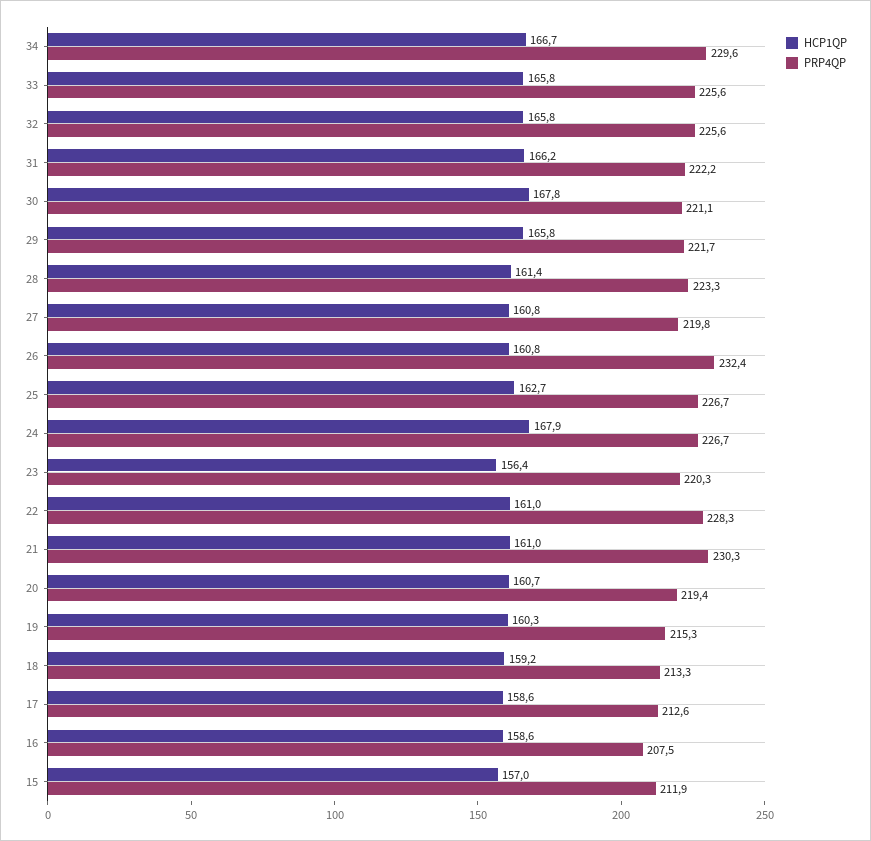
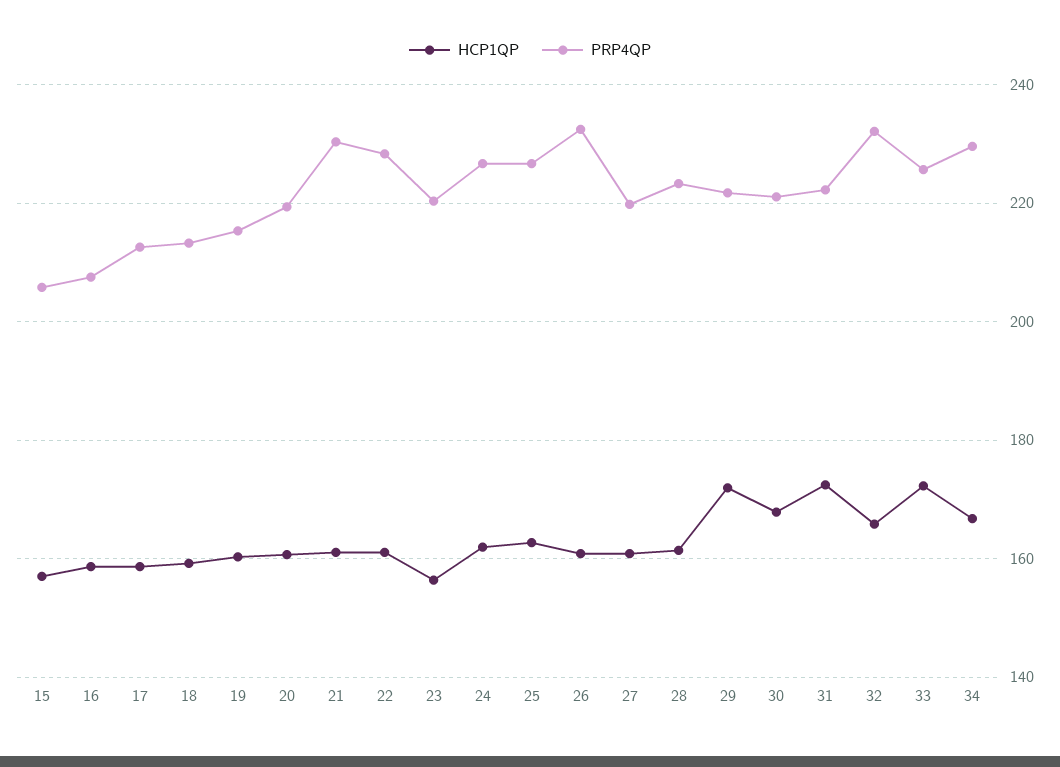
  {
    "HCP1QP": {
      "34": 166.7,
-     "33": 165.8,
+     "33": 172,
      "32": 165.8,
-     "31": 166.2,
+     "31": 172,
      "30": 167.8,
-     "29": 165.8,
+     "29": 172,
      "28": 161.4,
      "27": 160.8,
      "26": 160.8,
      "25": 162.7,
-     "24": 167.9,
+     "24": 162,
      "23": 156.4,
      "22": 161,
      "21": 161,
      "20": 160.7,
      "19": 160.3,
      "18": 159.2,
      "17": 158.6,
      "16": 158.6,
      "15": 157
    },
    "PRP4QP": {
      "34": 229.6,
      "33": 225.6,
-     "32": 225.6,
+     "32": 232,
      "31": 222.2,
      "30": 221.1,
      "29": 221.7,
      "28": 223.3,
      "27": 219.8,
      "26": 232.4,
      "25": 226.7,
      "24": 226.7,
      "23": 220.3,
      "22": 228.3,
      "21": 230.3,
      "20": 219.4,
      "19": 215.3,
      "18": 213.3,
      "17": 212.6,
      "16": 207.5,
-     "15": 211.9
+     "15": 206
    }
  }

